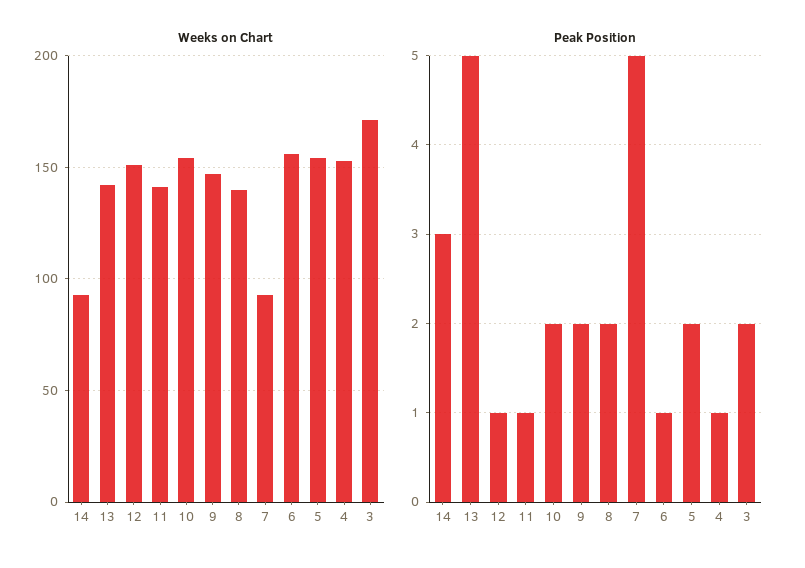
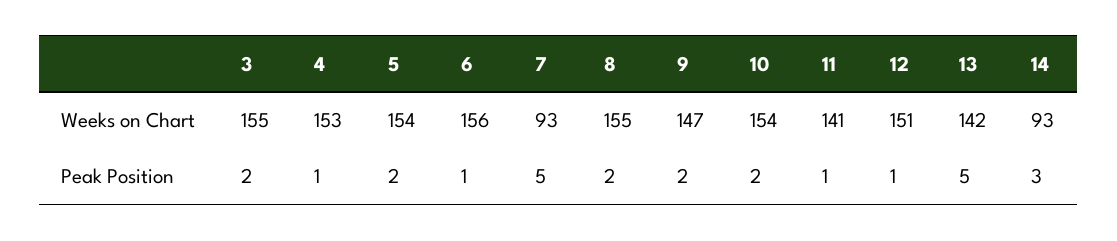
  {
    "Weeks on Chart": {
      "14": 93,
      "13": 142,
      "12": 151,
      "11": 141,
      "10": 154,
      "9": 147,
-     "8": 140,
+     "8": 155,
      "7": 93,
      "6": 156,
      "5": 154,
      "4": 153,
-     "3": 170
+     "3": 155
    },
    "Peak Position": {
      "14": 3,
      "13": 5,
      "12": 1,
      "11": 1,
      "10": 2,
      "9": 2,
      "8": 2,
      "7": 5,
      "6": 1,
      "5": 2,
      "4": 1,
      "3": 2
    }
  }

